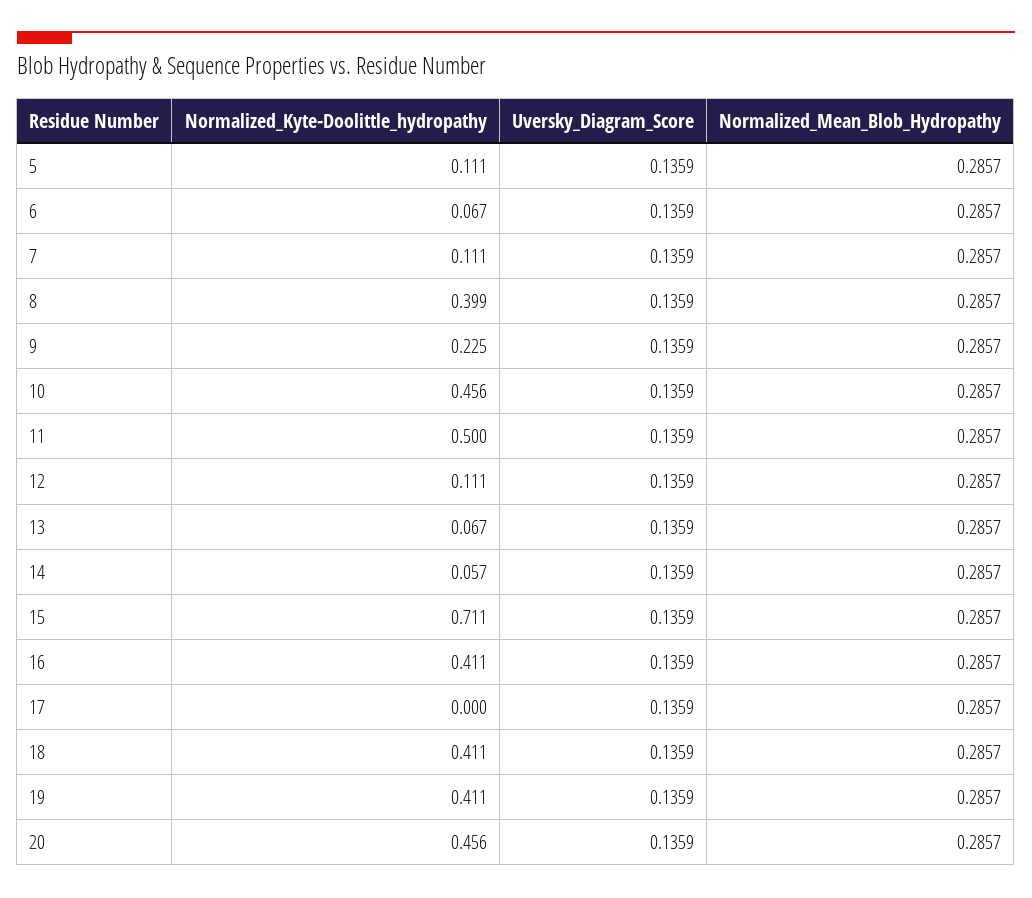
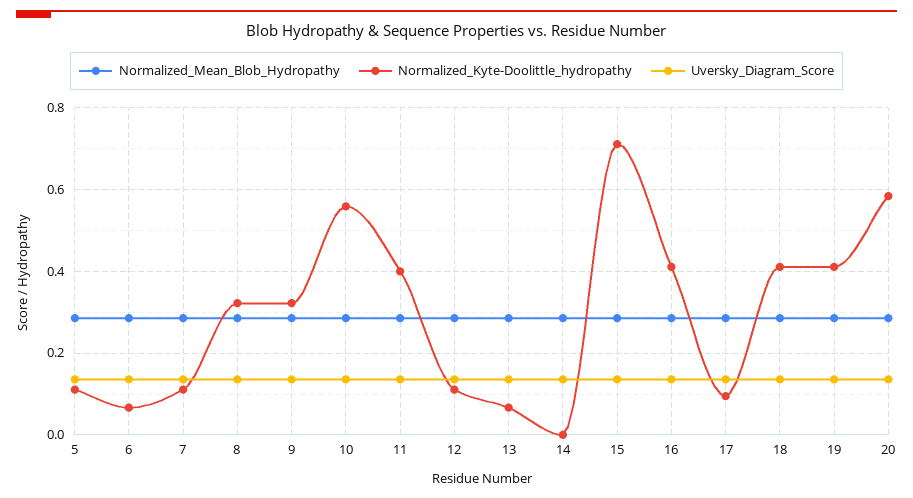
  {
    "Normalized_Kyte-Doolittle_hydropathy": {
      "5": 0.111,
      "6": 0.067,
      "7": 0.111,
-     "8": 0.399,
+     "8": 0.32,
-     "9": 0.225,
+     "9": 0.32,
-     "10": 0.456,
+     "10": 0.56,
-     "11": 0.5,
+     "11": 0.4,
      "12": 0.111,
      "13": 0.067,
-     "14": 0.057,
+     "14": 0,
      "15": 0.711,
      "16": 0.411,
-     "17": 0,
+     "17": 0.1,
      "18": 0.411,
      "19": 0.411,
-     "20": 0.456
+     "20": 0.58
    },
    "Uversky_Diagram_Score": {
      "5": 0.1359,
      "6": 0.1359,
      "7": 0.1359,
      "8": 0.1359,
      "9": 0.1359,
      "10": 0.1359,
      "11": 0.1359,
      "12": 0.1359,
      "13": 0.1359,
      "14": 0.1359,
      "15": 0.1359,
      "16": 0.1359,
      "17": 0.1359,
      "18": 0.1359,
      "19": 0.1359,
      "20": 0.1359
    },
    "Normalized_Mean_Blob_Hydropathy": {
      "5": 0.2857,
      "6": 0.2857,
      "7": 0.2857,
      "8": 0.2857,
      "9": 0.2857,
      "10": 0.2857,
      "11": 0.2857,
      "12": 0.2857,
      "13": 0.2857,
      "14": 0.2857,
      "15": 0.2857,
      "16": 0.2857,
      "17": 0.2857,
      "18": 0.2857,
      "19": 0.2857,
      "20": 0.2857
    }
  }

